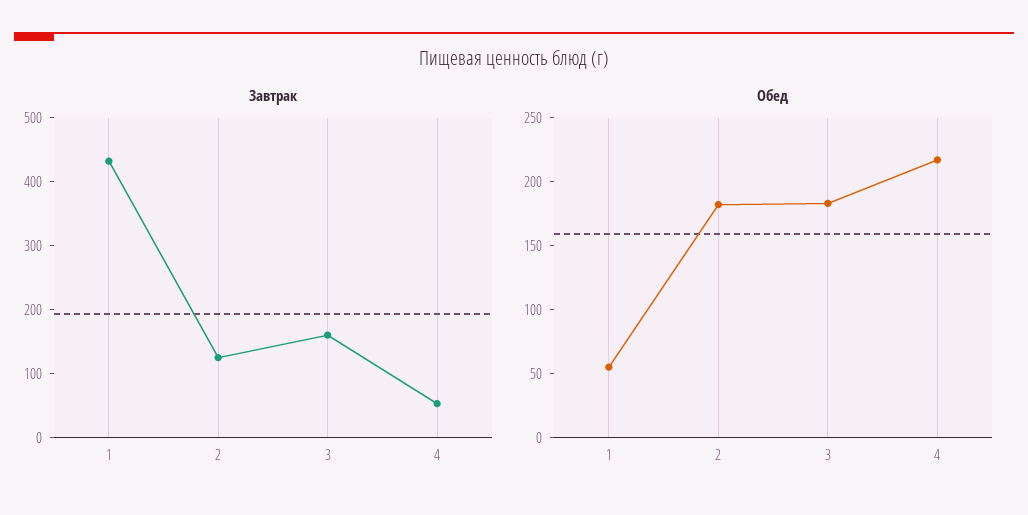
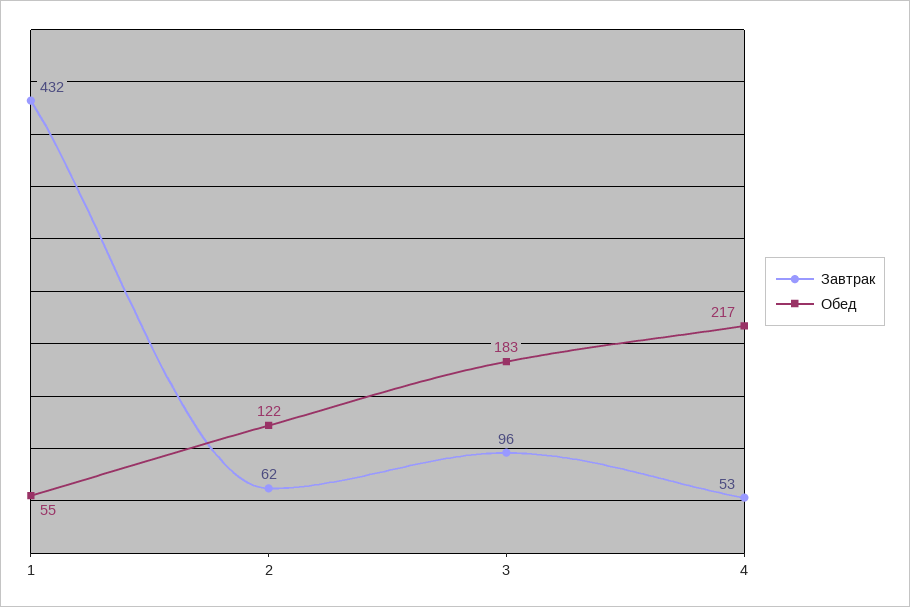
  {
    "Завтрак": {
      "1": 432,
-     "2": 120,
+     "2": 62,
-     "3": 160,
+     "3": 96,
      "4": 53
    },
    "Обед": {
      "1": 55,
-     "2": 180,
+     "2": 122,
      "3": 183,
      "4": 217
    }
  }

